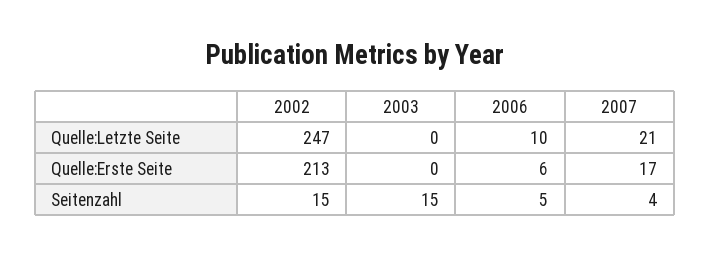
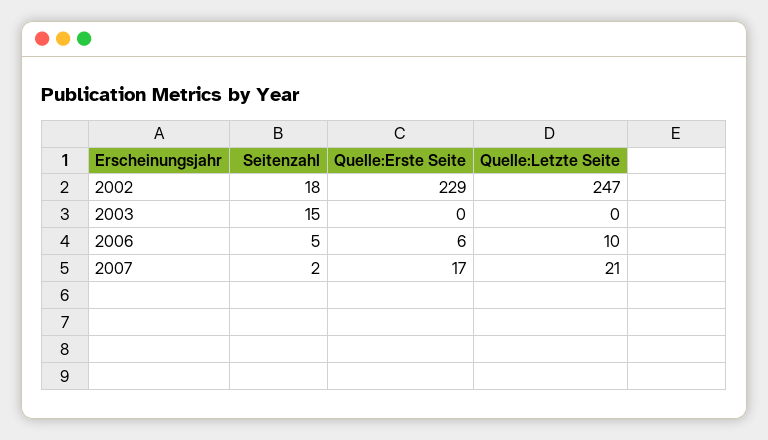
  {
    "2002": {
      "Quelle:Letzte Seite": 247,
-     "Quelle:Erste Seite": 213,
+     "Quelle:Erste Seite": 229,
-     "Seitenzahl": 15
+     "Seitenzahl": 18
    },
    "2003": {
      "Quelle:Letzte Seite": 0,
      "Quelle:Erste Seite": 0,
      "Seitenzahl": 15
    },
    "2006": {
      "Quelle:Letzte Seite": 10,
      "Quelle:Erste Seite": 6,
      "Seitenzahl": 5
    },
    "2007": {
      "Quelle:Letzte Seite": 21,
      "Quelle:Erste Seite": 17,
-     "Seitenzahl": 4
+     "Seitenzahl": 2
    }
  }

